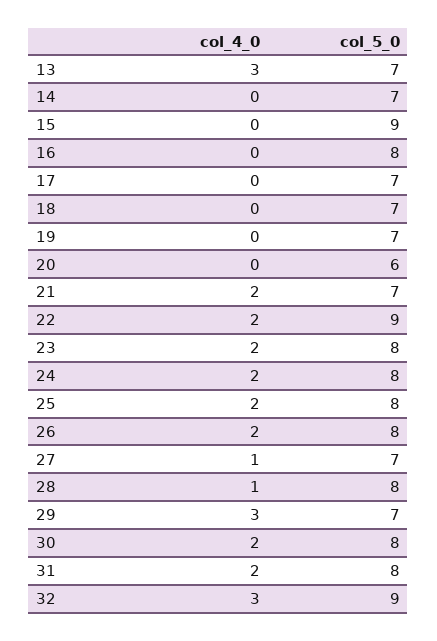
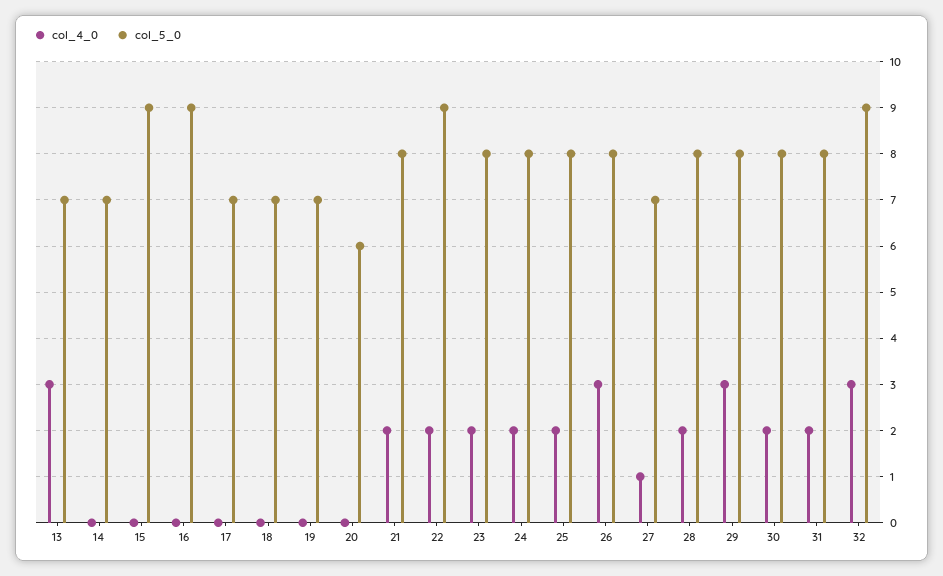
  {
    "col_4_0": {
      "13": 3,
      "14": 0,
      "15": 0,
      "16": 0,
      "17": 0,
      "18": 0,
      "19": 0,
      "20": 0,
      "21": 2,
      "22": 2,
      "23": 2,
      "24": 2,
      "25": 2,
-     "26": 2,
+     "26": 3,
      "27": 1,
-     "28": 1,
+     "28": 2,
      "29": 3,
      "30": 2,
      "31": 2,
      "32": 3
    },
    "col_5_0": {
      "13": 7,
      "14": 7,
      "15": 9,
-     "16": 8,
+     "16": 9,
      "17": 7,
      "18": 7,
      "19": 7,
      "20": 6,
-     "21": 7,
+     "21": 8,
      "22": 9,
      "23": 8,
      "24": 8,
      "25": 8,
      "26": 8,
      "27": 7,
      "28": 8,
-     "29": 7,
+     "29": 8,
      "30": 8,
      "31": 8,
      "32": 9
    }
  }

